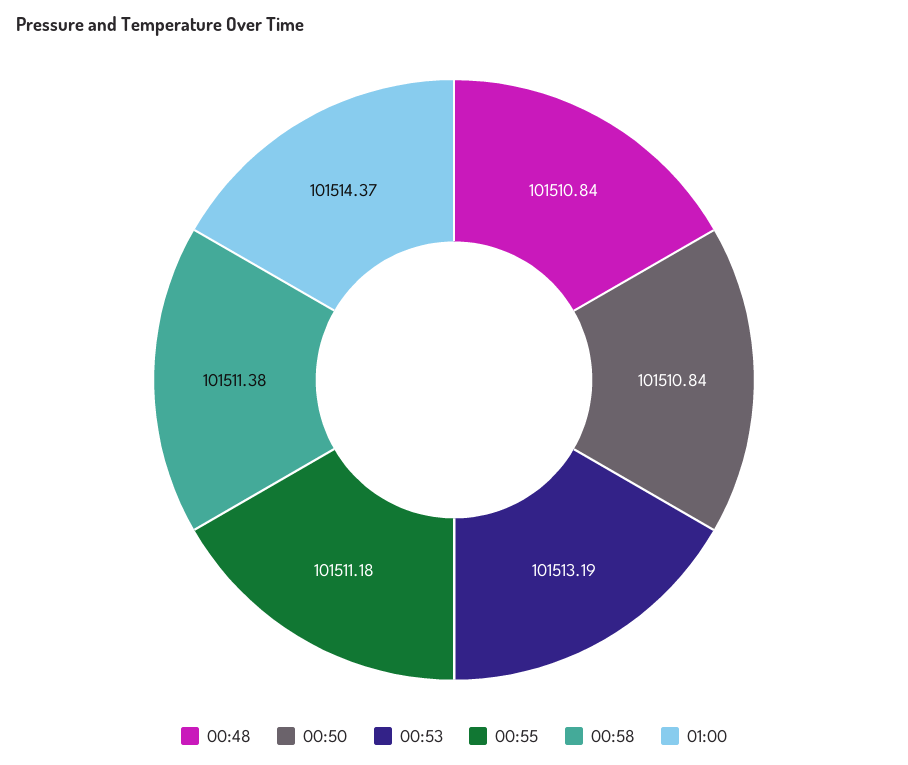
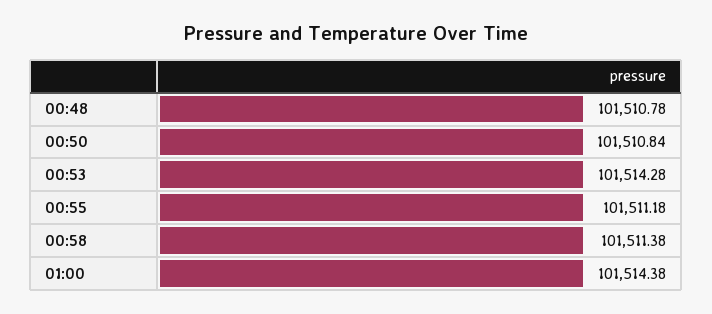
  {
-   "00:48": 101510.84,
+   "00:48": 101510.78,
    "00:50": 101510.84,
-   "00:53": 101513.19,
+   "00:53": 101514.28,
    "00:55": 101511.18,
    "00:58": 101511.38,
-   "01:00": 101514.37
+   "01:00": 101514.38
  }

